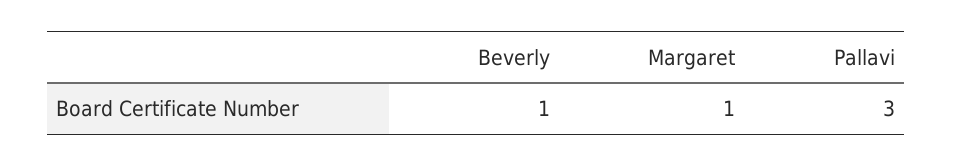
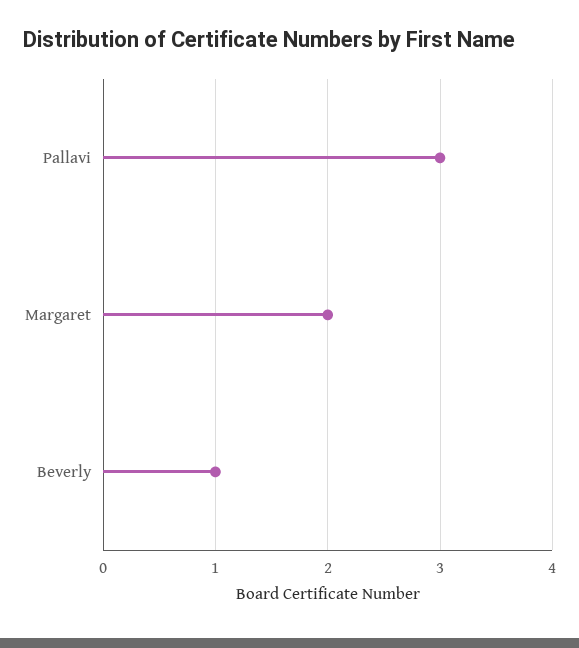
  {
    "Beverly": 1,
-   "Margaret": 1,
+   "Margaret": 2,
    "Pallavi": 3
  }

